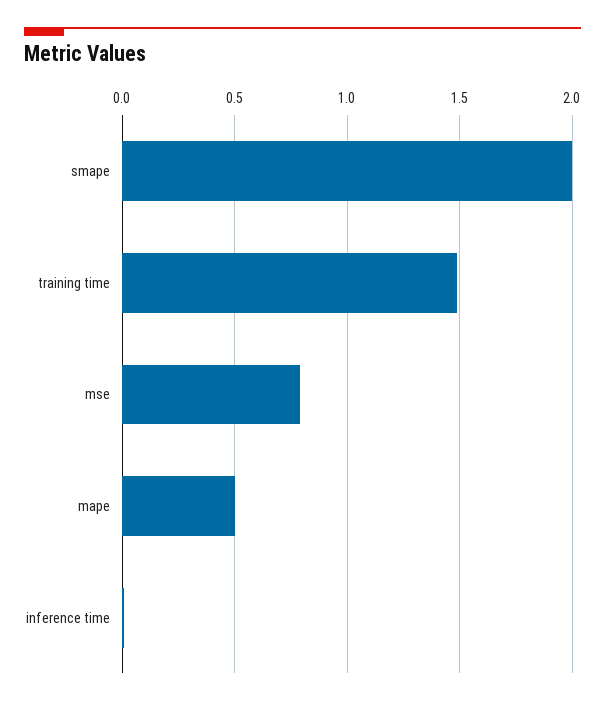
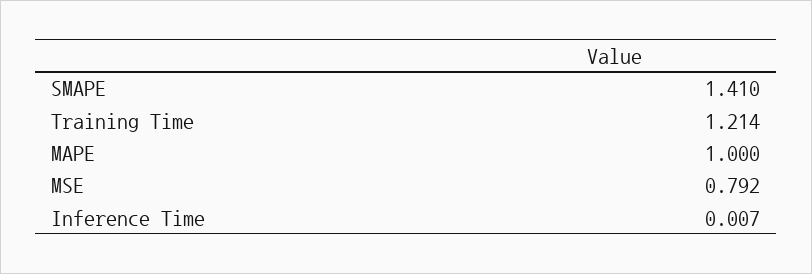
  {
-   "smape": 2,
+   "smape": 1.41,
-   "training time": 1.5,
+   "training time": 1.214,
    "mse": 0.792,
-   "mape": 0.5,
+   "mape": 1,
    "inference time": 0.007
  }

